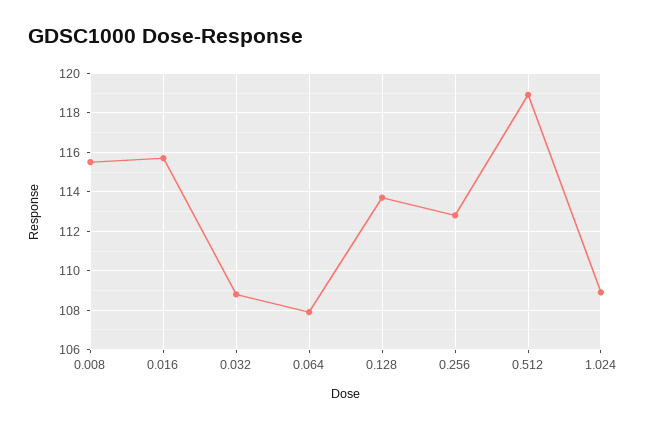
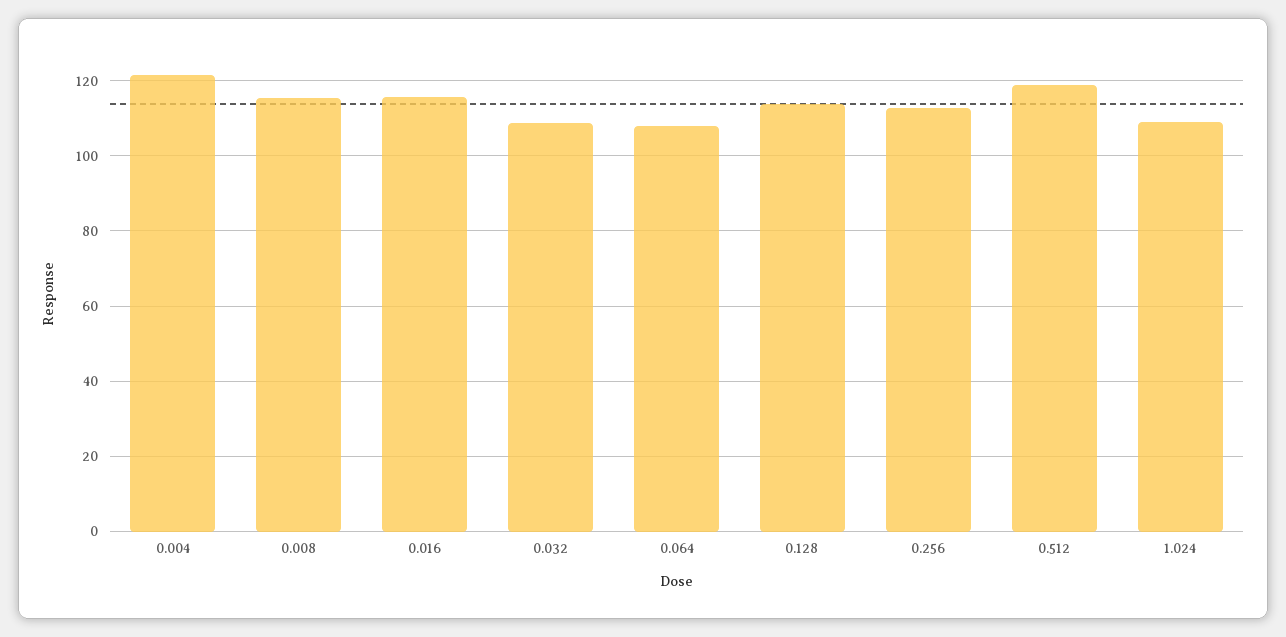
  {
    "0.008": 115.5,
    "0.016": 115.5,
    "0.032": 109,
    "0.064": 108,
    "0.128": 113.5,
    "0.256": 113,
    "0.512": 119,
-   "1.024": 109
+   "1.024": 109,
+   "0.004": 122
  }

